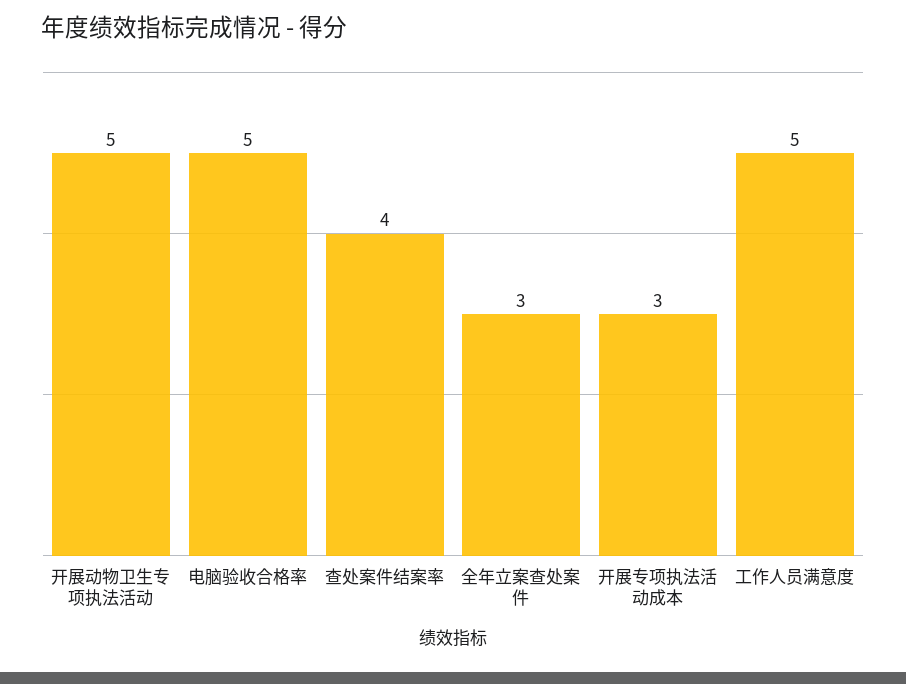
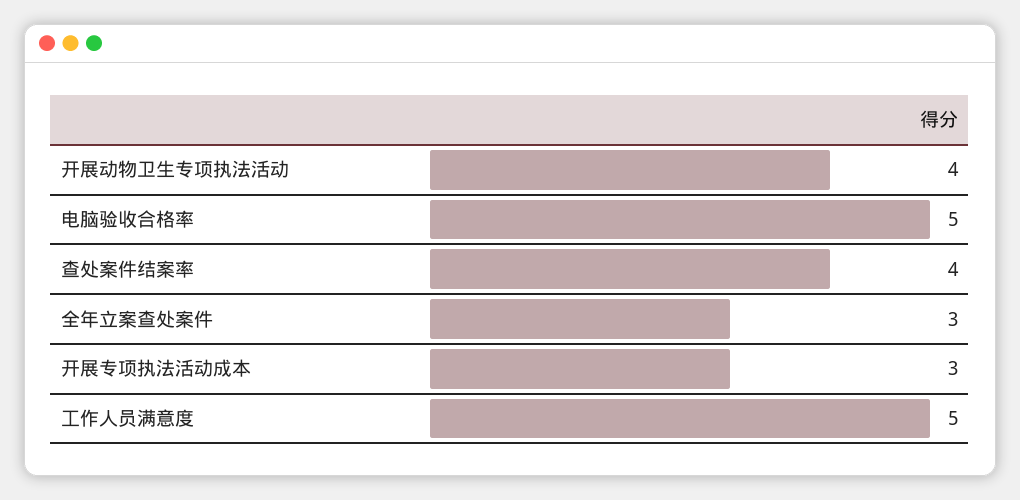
  {
-   "开展动物卫生专项执法活动": 5,
+   "开展动物卫生专项执法活动": 4,
    "电脑验收合格率": 5,
    "查处案件结案率": 4,
    "全年立案查处案件": 3,
    "开展专项执法活动成本": 3,
    "工作人员满意度": 5
  }

